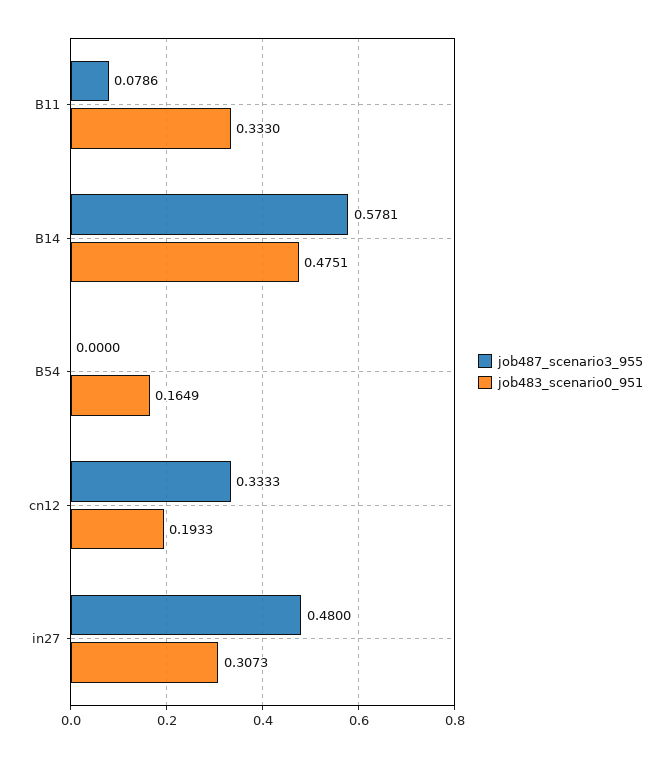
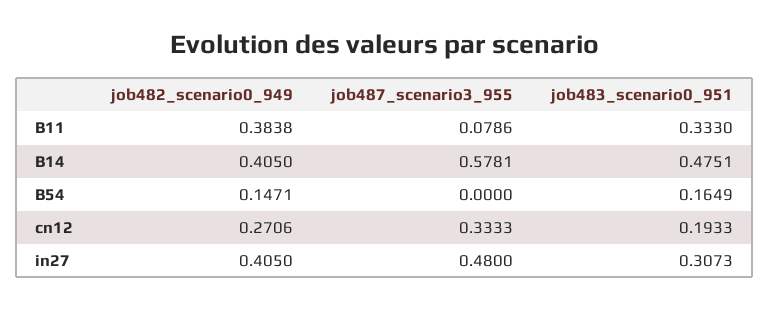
  {
    "job487_scenario3_955": {
      "B11": 0.0786,
      "B14": 0.5781,
      "B54": 0,
      "cn12": 0.3333,
      "in27": 0.48
    },
    "job483_scenario0_951": {
      "B11": 0.333,
      "B14": 0.4751,
      "B54": 0.1649,
      "cn12": 0.1933,
      "in27": 0.3073
-   }
+   },
+   "job482_scenario0_949": {
+     "B11": 0.3838,
+     "B14": 0.405,
+     "B54": 0.1471,
+     "cn12": 0.2706,
+     "in27": 0.405
+   }
  }

